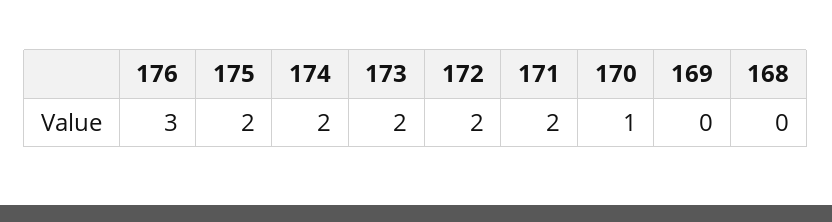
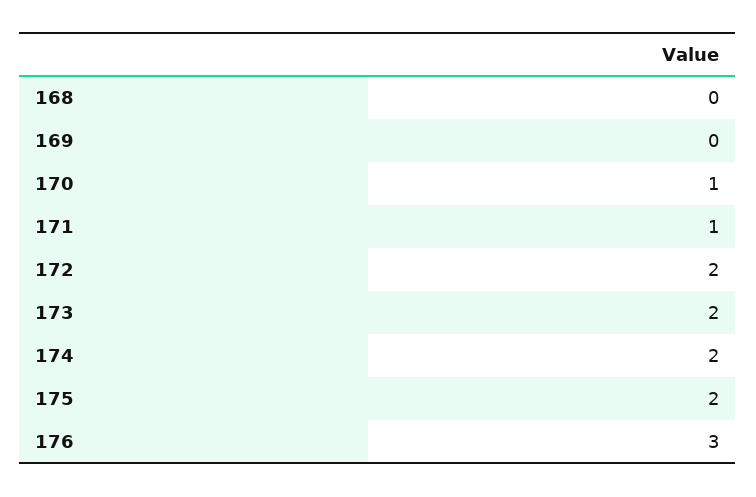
  {
    "176": 3,
    "175": 2,
    "174": 2,
    "173": 2,
    "172": 2,
-   "171": 2,
+   "171": 1,
    "170": 1,
    "169": 0,
    "168": 0
  }

